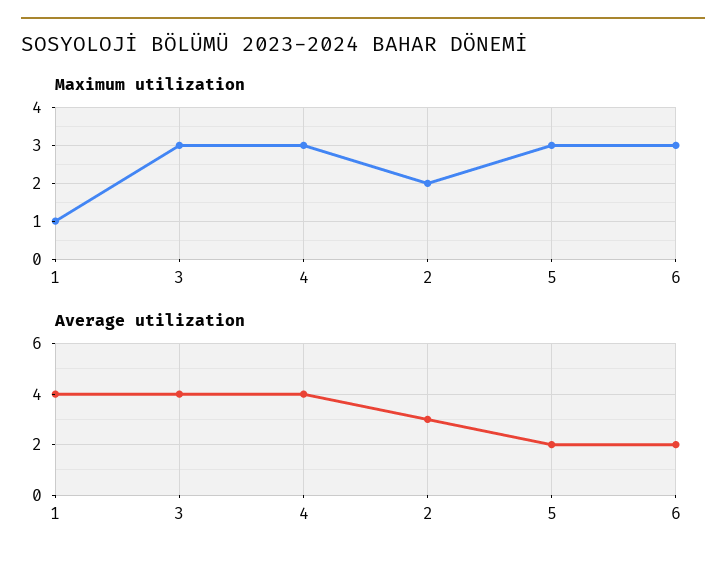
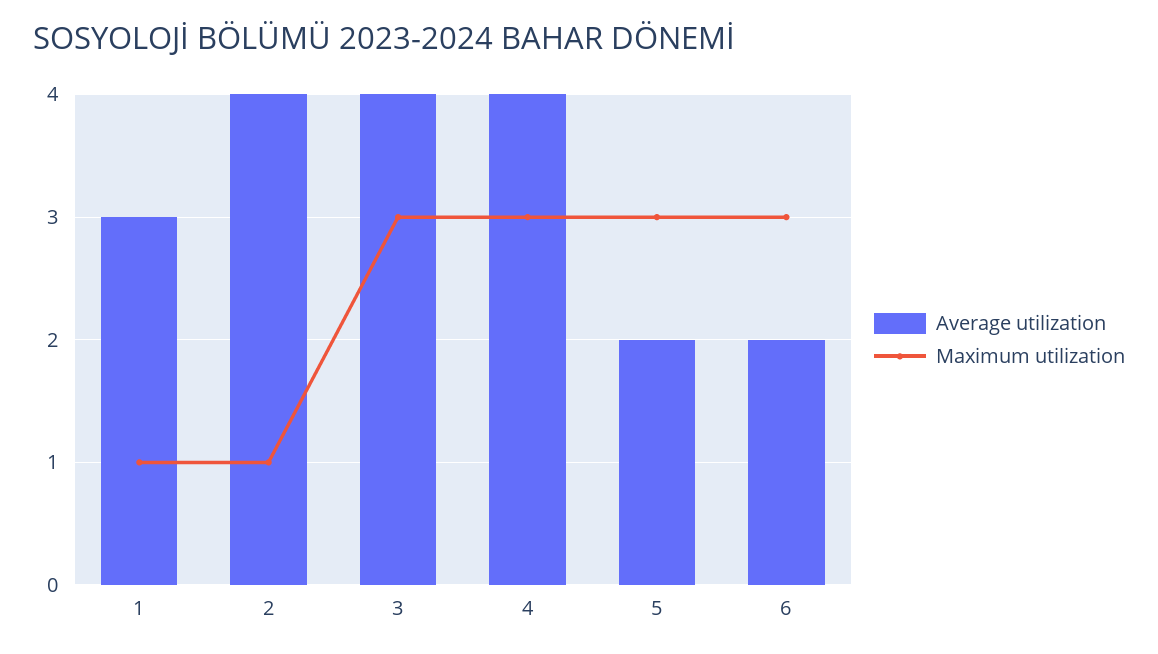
  {
    "Maximum utilization": {
      "1": 1,
      "3": 3,
      "4": 3,
-     "2": 2,
+     "2": 1,
      "5": 3,
      "6": 3
    },
    "Average utilization": {
-     "1": 4,
+     "1": 3,
      "3": 4,
      "4": 4,
-     "2": 3,
+     "2": 4,
      "5": 2,
      "6": 2
    }
  }

